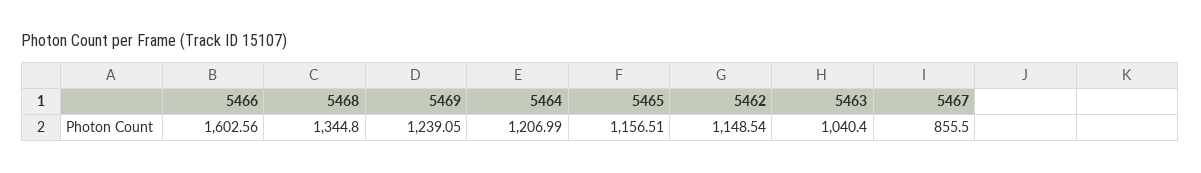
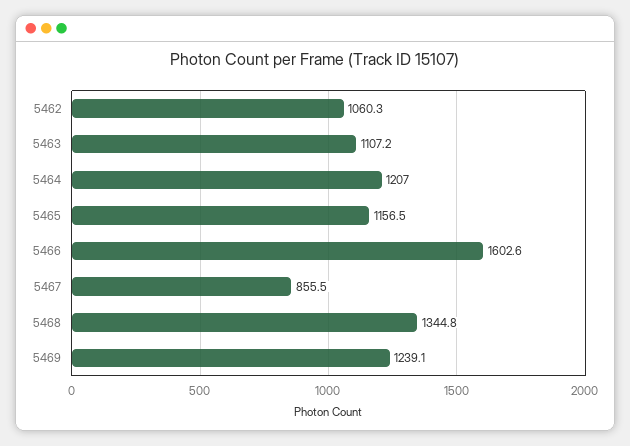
  {
    "5466": 1602.56,
    "5468": 1344.8,
    "5469": 1239.05,
    "5464": 1206.99,
    "5465": 1156.51,
-   "5462": 1148.54,
+   "5462": 1060.3,
-   "5463": 1040.4,
+   "5463": 1107.2,
    "5467": 855.5
  }

